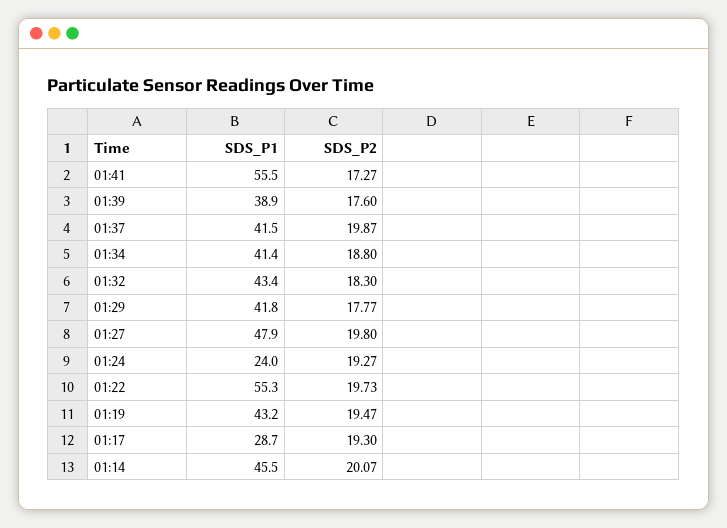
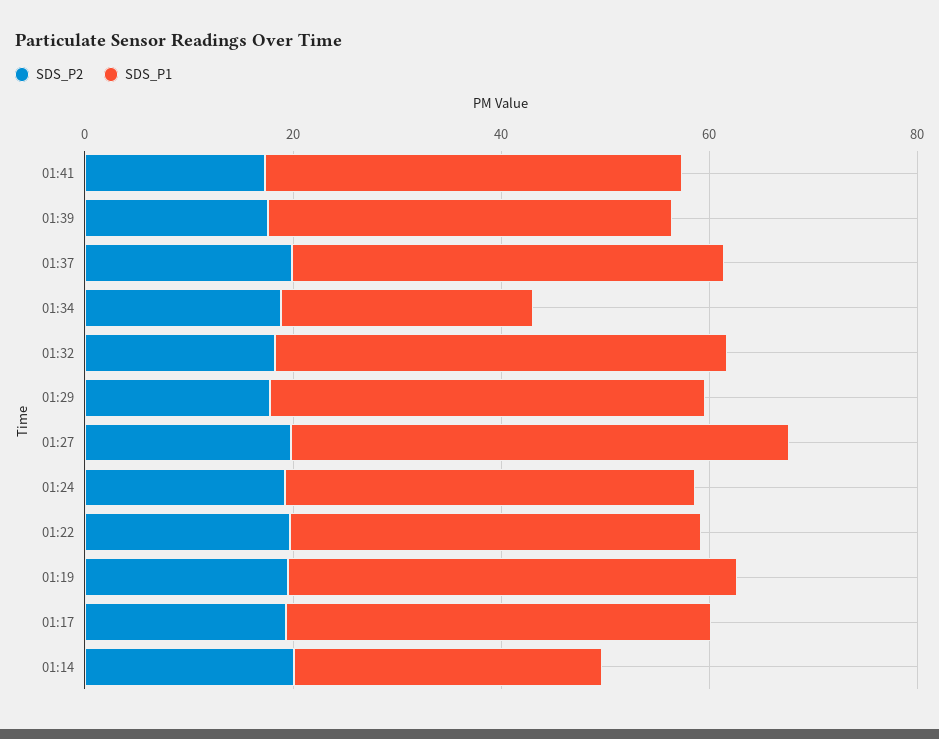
  {
    "SDS_P1": {
-     "01:41": 55.5,
+     "01:41": 40,
      "01:39": 38.9,
      "01:37": 41.5,
-     "01:34": 41.4,
+     "01:34": 25,
      "01:32": 43.4,
      "01:29": 41.8,
      "01:27": 47.9,
-     "01:24": 24,
+     "01:24": 40,
-     "01:22": 55.3,
+     "01:22": 40,
      "01:19": 43.2,
-     "01:17": 28.7,
+     "01:17": 40,
-     "01:14": 45.5
+     "01:14": 30
    },
    "SDS_P2": {
      "01:41": 17.27,
      "01:39": 17.6,
      "01:37": 19.87,
      "01:34": 18.8,
      "01:32": 18.3,
      "01:29": 17.77,
      "01:27": 19.8,
      "01:24": 19.27,
      "01:22": 19.73,
      "01:19": 19.47,
      "01:17": 19.3,
      "01:14": 20.07
    }
  }

